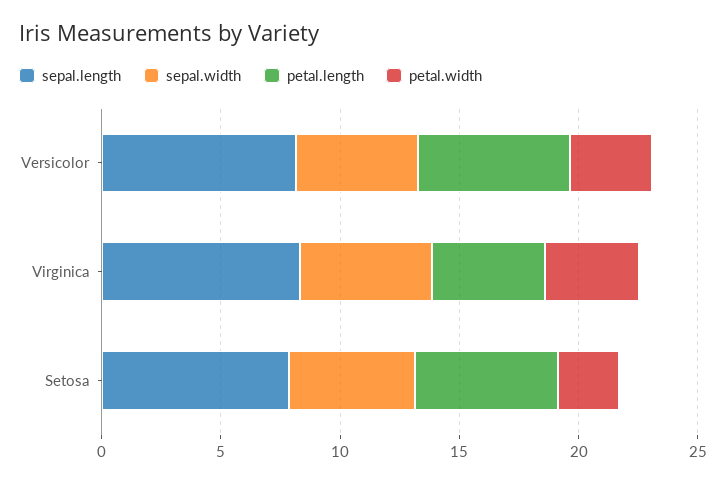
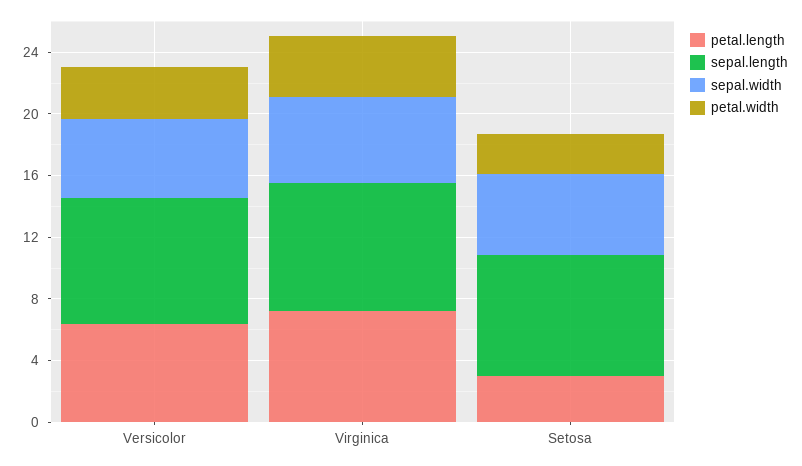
  {
    "sepal.length": {
      "Versicolor": 8,
      "Virginica": 8,
      "Setosa": 8
    },
    "sepal.width": {
      "Versicolor": 5,
      "Virginica": 6,
      "Setosa": 5
    },
    "petal.length": {
      "Versicolor": 6,
-     "Virginica": 5,
+     "Virginica": 7,
-     "Setosa": 6
+     "Setosa": 3
    },
    "petal.width": {
      "Versicolor": 3,
      "Virginica": 4,
      "Setosa": 3
    }
  }

